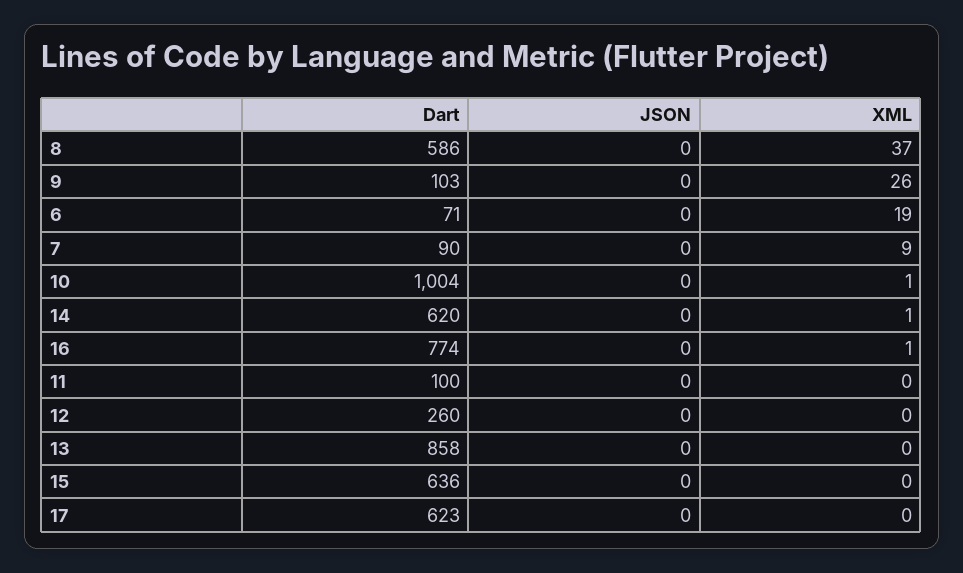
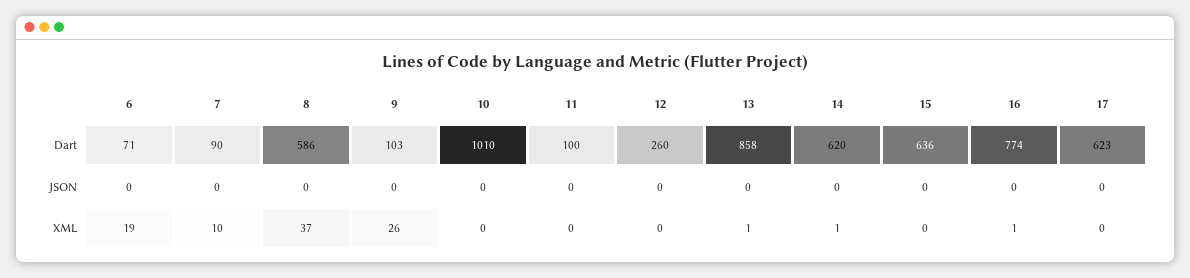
  {
    "Dart": {
      "8": 586,
      "9": 103,
      "6": 71,
      "7": 90,
-     "10": 1004,
+     "10": 1010,
      "14": 620,
      "16": 774,
      "11": 100,
      "12": 260,
      "13": 858,
      "15": 636,
      "17": 623
    },
    "JSON": {
      "8": 0,
      "9": 0,
      "6": 0,
      "7": 0,
      "10": 0,
      "14": 0,
      "16": 0,
      "11": 0,
      "12": 0,
      "13": 0,
      "15": 0,
      "17": 0
    },
    "XML": {
      "8": 37,
      "9": 26,
      "6": 19,
-     "7": 9,
+     "7": 10,
-     "10": 1,
+     "10": 0,
      "14": 1,
      "16": 1,
      "11": 0,
      "12": 0,
-     "13": 0,
+     "13": 1,
      "15": 0,
      "17": 0
    }
  }

